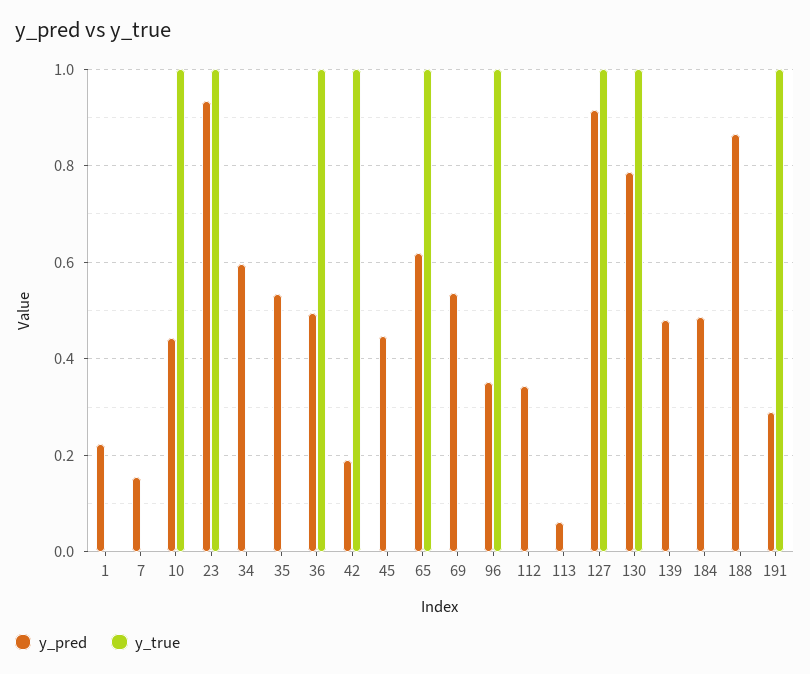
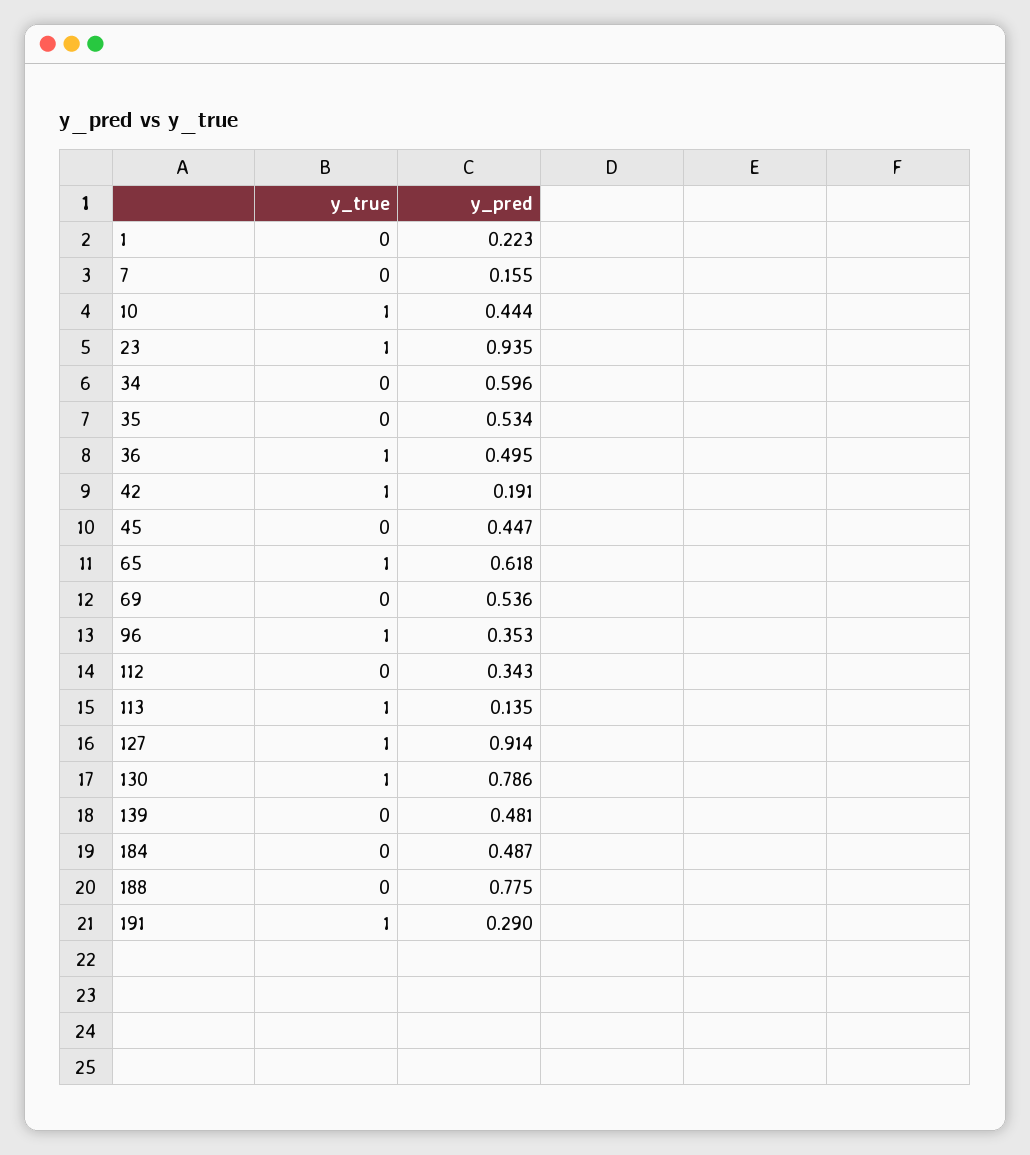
  {
    "y_pred": {
      "1": 0.223,
      "7": 0.155,
      "10": 0.444,
      "23": 0.935,
      "34": 0.596,
      "35": 0.534,
      "36": 0.495,
      "42": 0.191,
      "45": 0.447,
      "65": 0.618,
      "69": 0.536,
      "96": 0.353,
      "112": 0.343,
-     "113": 0.06,
+     "113": 0.135,
      "127": 0.914,
      "130": 0.786,
      "139": 0.481,
      "184": 0.487,
-     "188": 0.86,
+     "188": 0.775,
      "191": 0.29
    },
    "y_true": {
      "1": 0,
      "7": 0,
      "10": 1,
      "23": 1,
      "34": 0,
      "35": 0,
      "36": 1,
      "42": 1,
      "45": 0,
      "65": 1,
      "69": 0,
      "96": 1,
      "112": 0,
-     "113": 0,
+     "113": 1,
      "127": 1,
      "130": 1,
      "139": 0,
      "184": 0,
      "188": 0,
      "191": 1
    }
  }

